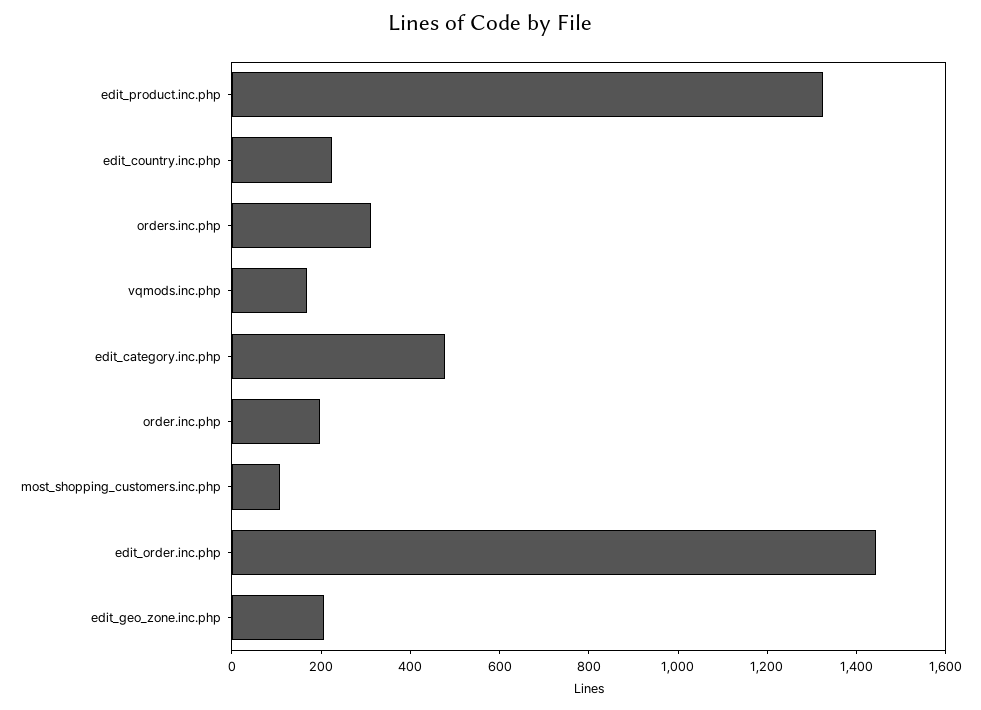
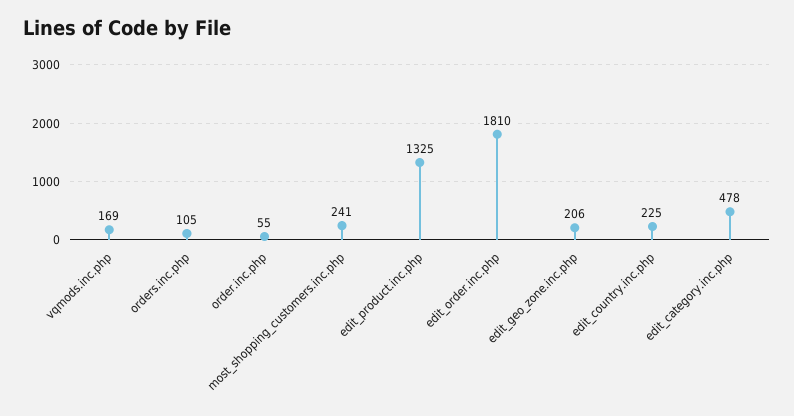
  {
    "edit_product.inc.php": 1325,
    "edit_country.inc.php": 225,
-   "orders.inc.php": 300,
+   "orders.inc.php": 105,
    "vqmods.inc.php": 169,
    "edit_category.inc.php": 478,
-   "order.inc.php": 200,
+   "order.inc.php": 55,
-   "most_shopping_customers.inc.php": 100,
+   "most_shopping_customers.inc.php": 241,
-   "edit_order.inc.php": 1450,
+   "edit_order.inc.php": 1810,
    "edit_geo_zone.inc.php": 206
  }

